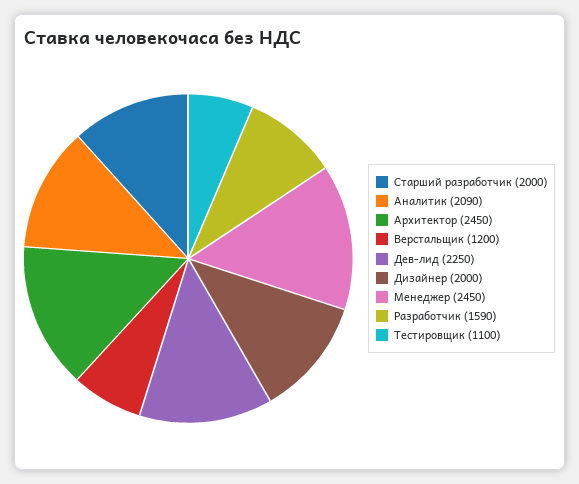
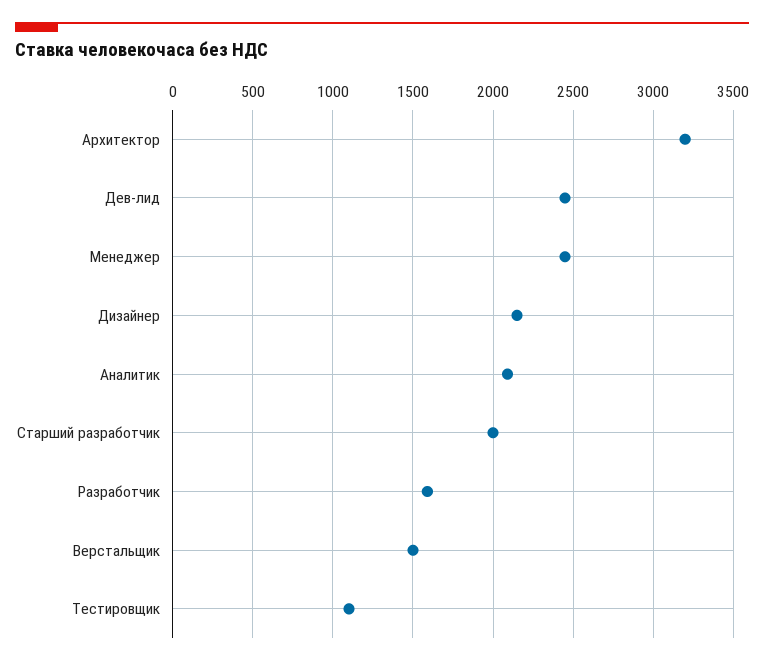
  {
    "Cтарший разработчик": 2000,
    "Аналитик": 2090,
-   "Архитектор": 2450,
+   "Архитектор": 3200,
-   "Верстальщик": 1200,
+   "Верстальщик": 1500,
-   "Дев-лид": 2250,
+   "Дев-лид": 2450,
-   "Дизайнер": 2000,
+   "Дизайнер": 2150,
    "Менеджер": 2450,
    "Разработчик": 1590,
    "Тестировщик": 1100
  }

